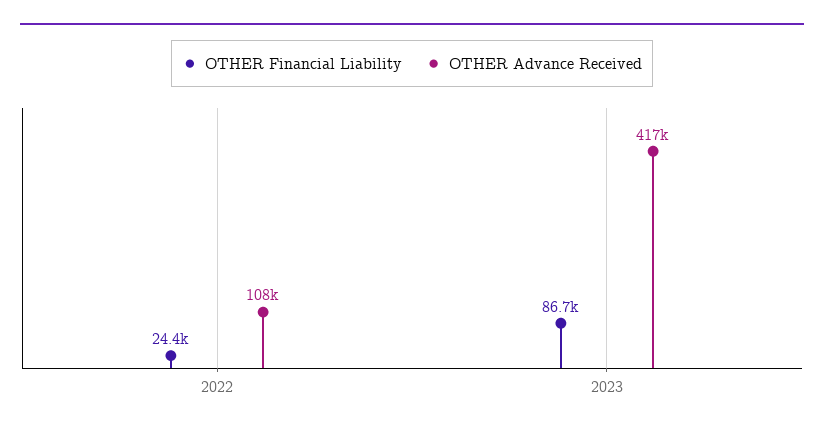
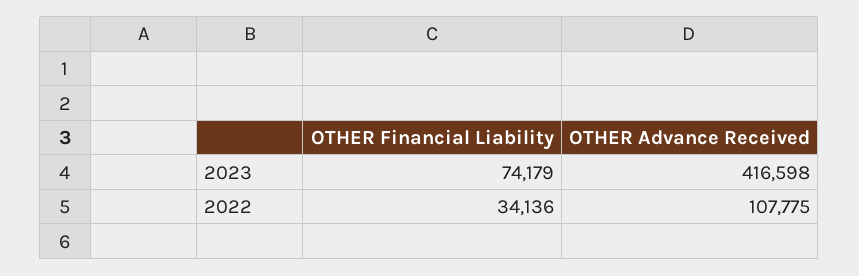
  {
    "OTHER Financial Liability": {
-     "2022": 24400,
+     "2022": 34136,
-     "2023": 86700
+     "2023": 74179
    },
    "OTHER Advance Received": {
      "2022": 107775,
      "2023": 416598
    }
  }

